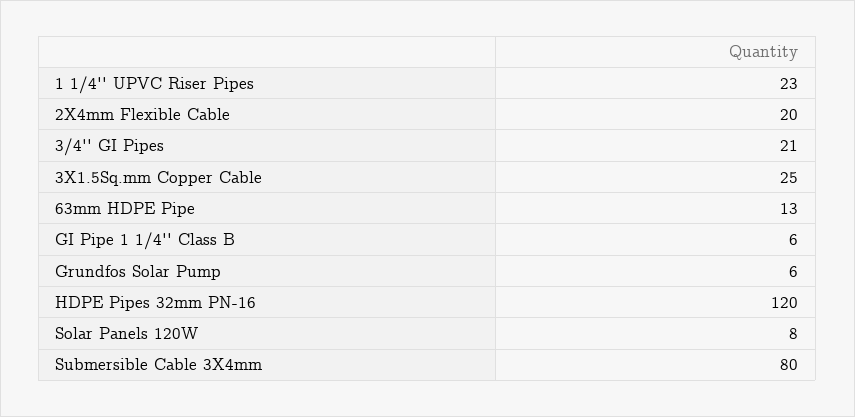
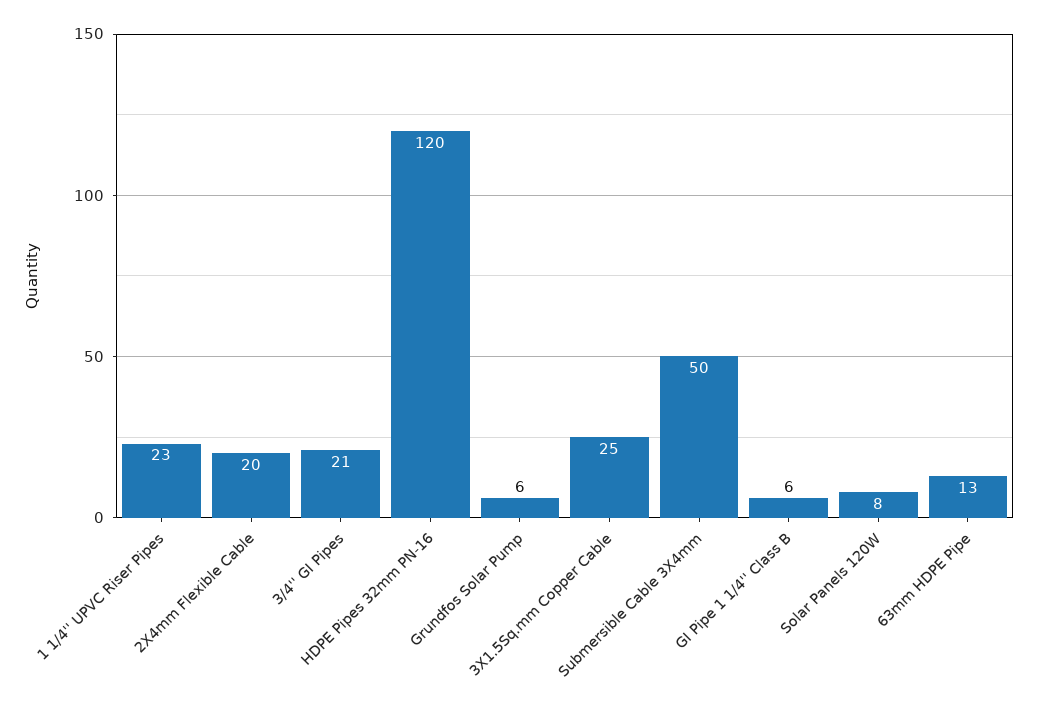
  {
    "1 1/4'' UPVC Riser Pipes": 23,
    "2X4mm Flexible Cable": 20,
    "3/4'' GI Pipes": 21,
    "3X1.5Sq.mm Copper Cable": 25,
    "63mm HDPE Pipe": 13,
    "GI Pipe 1 1/4'' Class B": 6,
    "Grundfos Solar Pump": 6,
    "HDPE Pipes 32mm PN-16": 120,
    "Solar Panels 120W": 8,
-   "Submersible Cable 3X4mm": 80
+   "Submersible Cable 3X4mm": 50
  }

